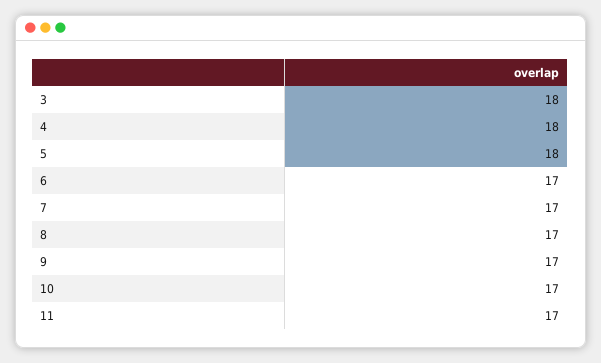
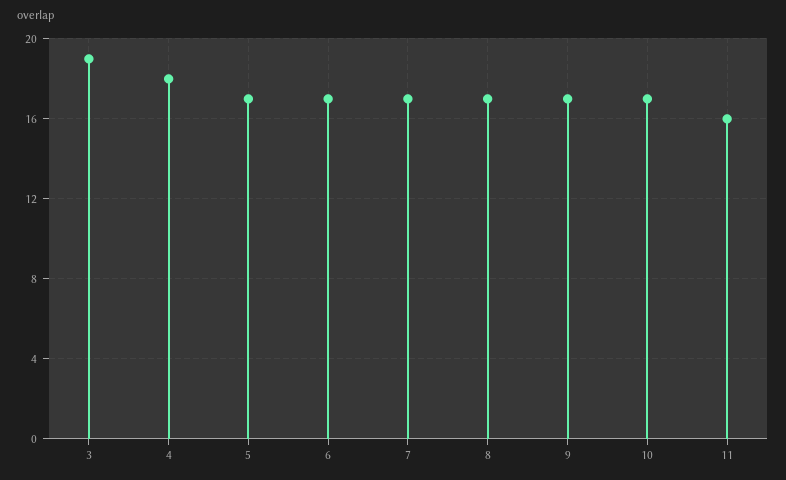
  {
-   "3": 18,
+   "3": 19,
    "4": 18,
-   "5": 18,
+   "5": 17,
    "6": 17,
    "7": 17,
    "8": 17,
    "9": 17,
    "10": 17,
-   "11": 17
+   "11": 16
  }

